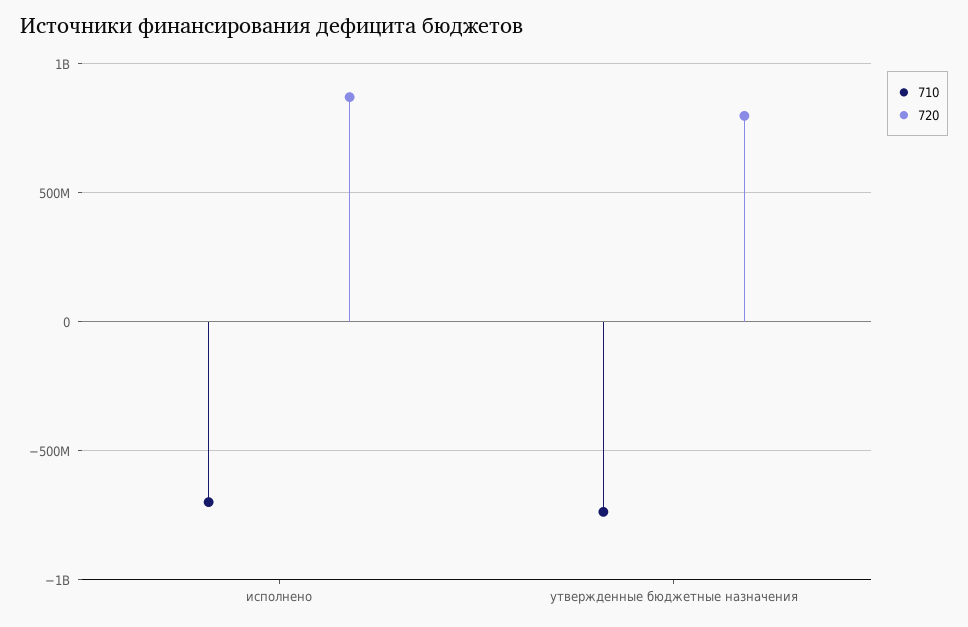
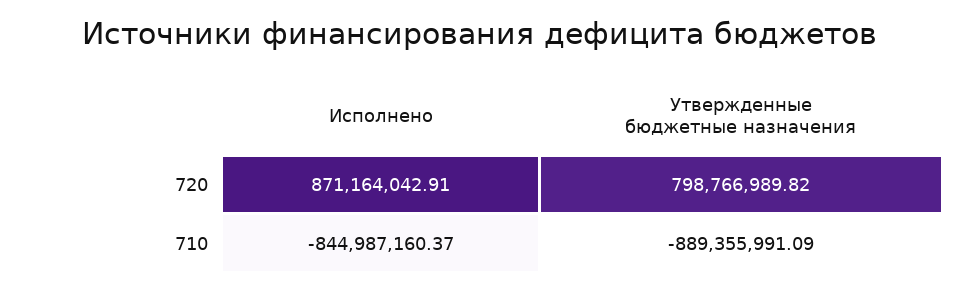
  {
    "710": {
-     "исполнено": -700000000,
+     "исполнено": -844987160.37,
-     "утвержденные бюджетные назначения": -750000000
+     "утвержденные бюджетные назначения": -889355991.09
    },
    "720": {
      "исполнено": 871164042.91,
      "утвержденные бюджетные назначения": 798766989.82
    }
  }

